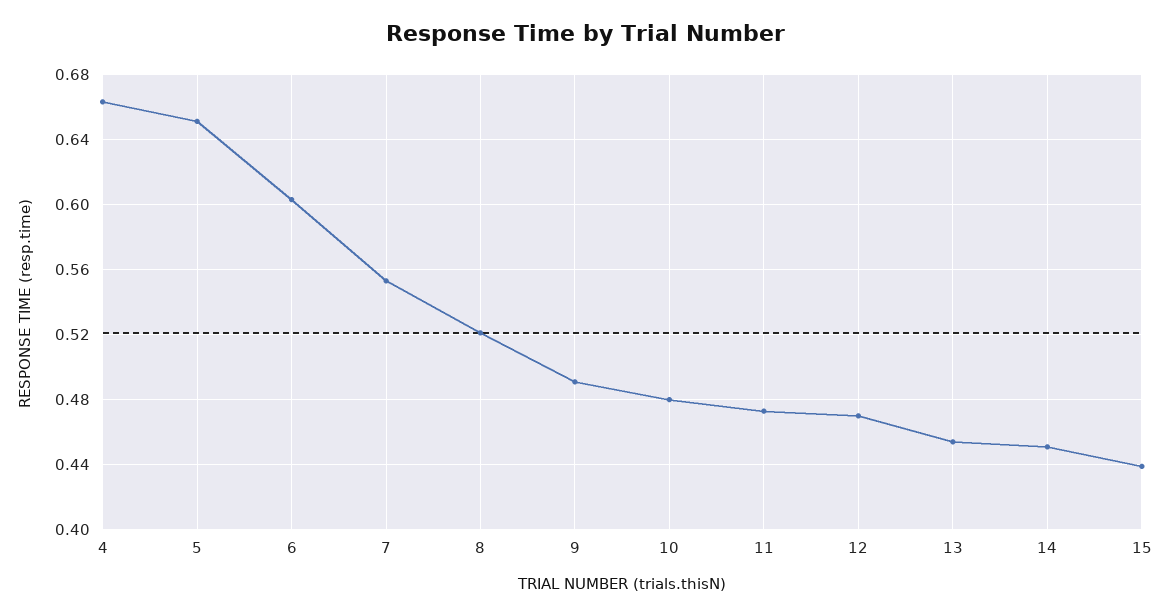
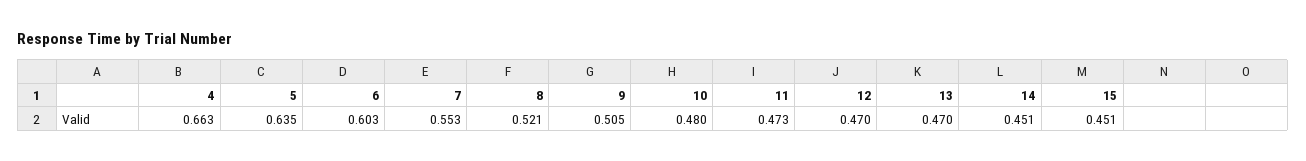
  {
    "4": 0.663,
-   "5": 0.65,
+   "5": 0.635,
    "6": 0.603,
    "7": 0.553,
    "8": 0.521,
-   "9": 0.49,
+   "9": 0.505,
    "10": 0.48,
    "11": 0.473,
    "12": 0.47,
-   "13": 0.455,
+   "13": 0.47,
    "14": 0.451,
-   "15": 0.44
+   "15": 0.451
  }

